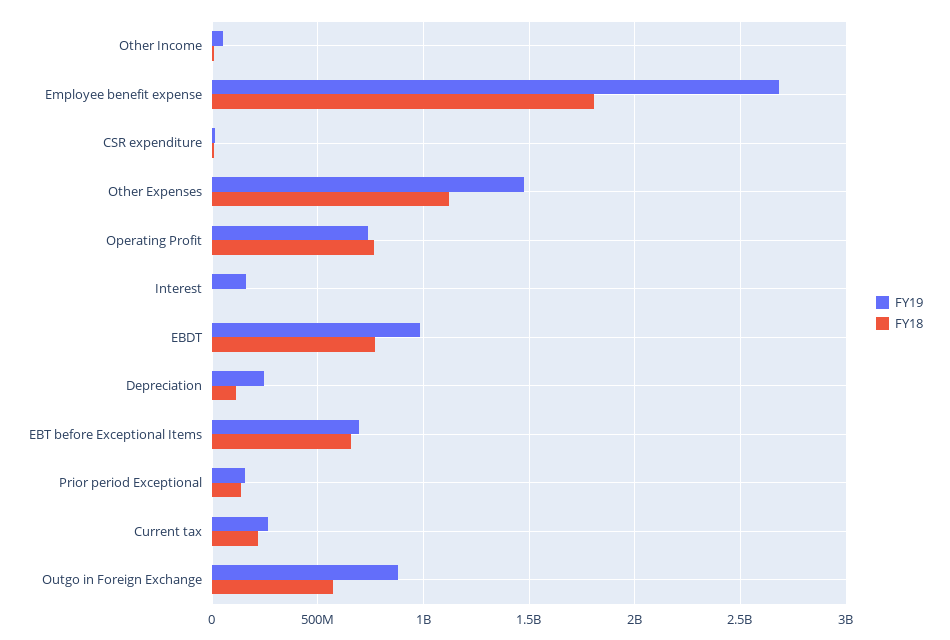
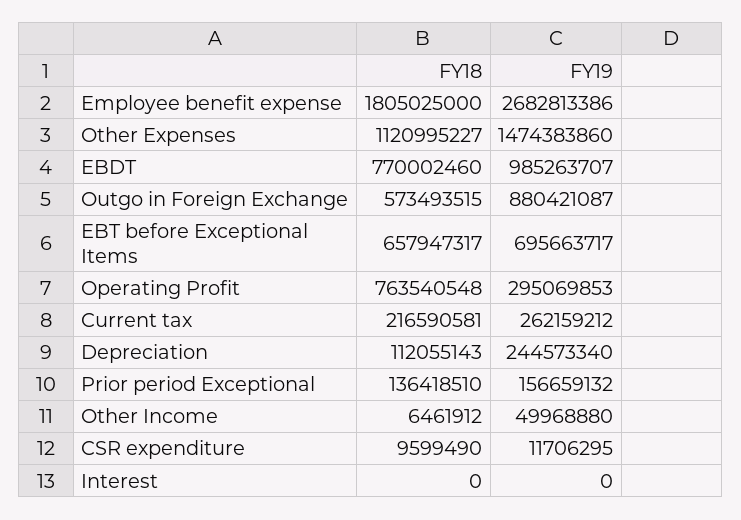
  {
    "FY19": {
      "Other Income": 49968880,
      "Employee benefit expense": 2682813386,
      "CSR expenditure": 11706295,
      "Other Expenses": 1474383860,
-     "Operating Profit": 750000000,
+     "Operating Profit": 295069853,
-     "Interest": 150000000,
+     "Interest": 0,
      "EBDT": 985263707,
      "Depreciation": 244573340,
      "EBT before Exceptional Items": 695663717,
      "Prior period Exceptional": 156659132,
      "Current tax": 262159212,
      "Outgo in Foreign Exchange": 880421087
    },
    "FY18": {
      "Other Income": 6461912,
      "Employee benefit expense": 1805025000,
      "CSR expenditure": 9599490,
      "Other Expenses": 1120995227,
      "Operating Profit": 763540548,
      "Interest": 0,
      "EBDT": 770002460,
      "Depreciation": 112055143,
      "EBT before Exceptional Items": 657947317,
      "Prior period Exceptional": 136418510,
      "Current tax": 216590581,
      "Outgo in Foreign Exchange": 573493515
    }
  }

